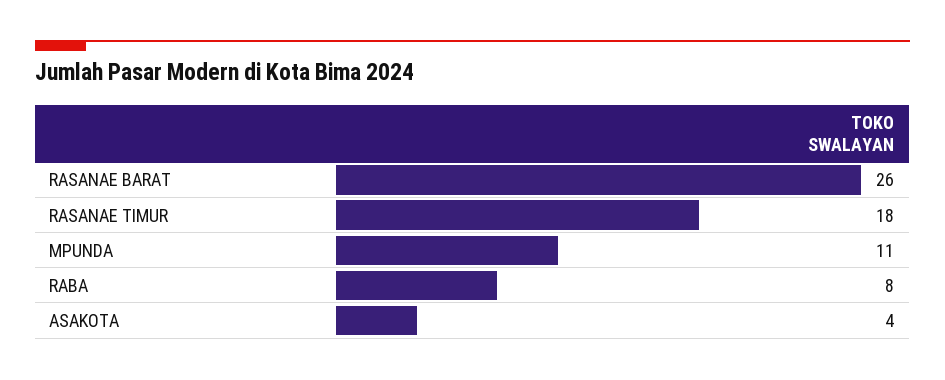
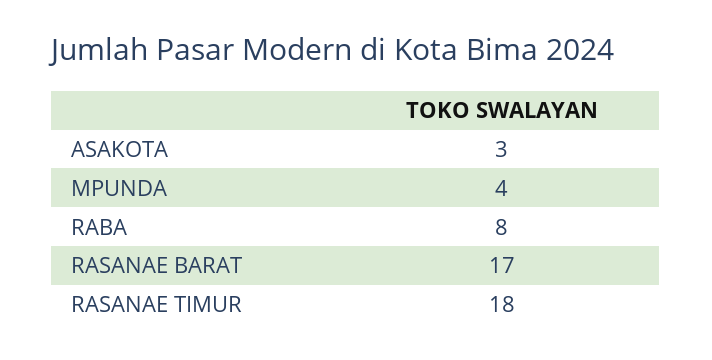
  {
-   "RASANAE BARAT": 26,
+   "RASANAE BARAT": 17,
    "RASANAE TIMUR": 18,
-   "MPUNDA": 11,
+   "MPUNDA": 4,
    "RABA": 8,
-   "ASAKOTA": 4
+   "ASAKOTA": 3
  }

